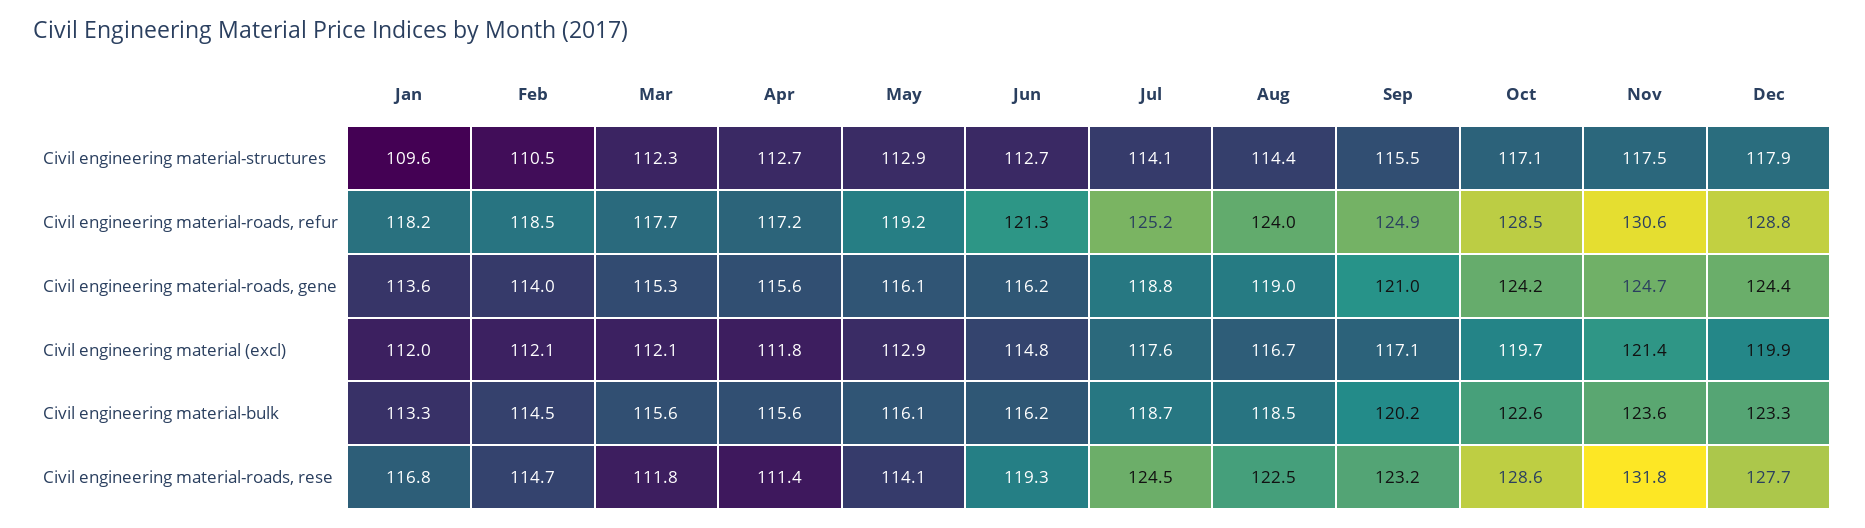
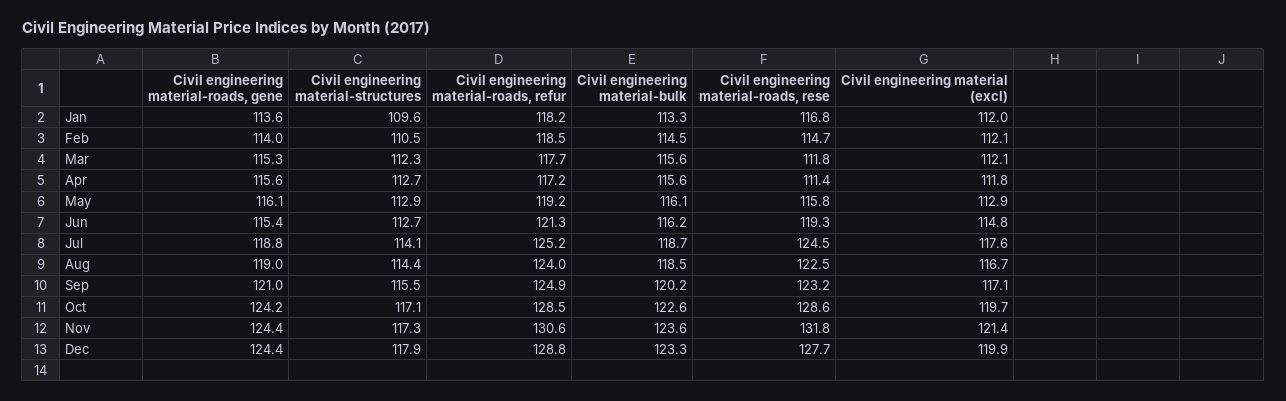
  {
    "Jan": {
      "Civil engineering material-structures": 109.6,
      "Civil engineering material-roads, refur": 118.2,
      "Civil engineering material-roads, gene": 113.6,
      "Civil engineering material (excl)": 112,
      "Civil engineering material-bulk": 113.3,
      "Civil engineering material-roads, rese": 116.8
    },
    "Feb": {
      "Civil engineering material-structures": 110.5,
      "Civil engineering material-roads, refur": 118.5,
      "Civil engineering material-roads, gene": 114,
      "Civil engineering material (excl)": 112.1,
      "Civil engineering material-bulk": 114.5,
      "Civil engineering material-roads, rese": 114.7
    },
    "Mar": {
      "Civil engineering material-structures": 112.3,
      "Civil engineering material-roads, refur": 117.7,
      "Civil engineering material-roads, gene": 115.3,
      "Civil engineering material (excl)": 112.1,
      "Civil engineering material-bulk": 115.6,
      "Civil engineering material-roads, rese": 111.8
    },
    "Apr": {
      "Civil engineering material-structures": 112.7,
      "Civil engineering material-roads, refur": 117.2,
      "Civil engineering material-roads, gene": 115.6,
      "Civil engineering material (excl)": 111.8,
      "Civil engineering material-bulk": 115.6,
      "Civil engineering material-roads, rese": 111.4
    },
    "May": {
      "Civil engineering material-structures": 112.9,
      "Civil engineering material-roads, refur": 119.2,
      "Civil engineering material-roads, gene": 116.1,
      "Civil engineering material (excl)": 112.9,
      "Civil engineering material-bulk": 116.1,
-     "Civil engineering material-roads, rese": 114.1
+     "Civil engineering material-roads, rese": 115.8
    },
    "Jun": {
      "Civil engineering material-structures": 112.7,
      "Civil engineering material-roads, refur": 121.3,
-     "Civil engineering material-roads, gene": 116.2,
+     "Civil engineering material-roads, gene": 115.4,
      "Civil engineering material (excl)": 114.8,
      "Civil engineering material-bulk": 116.2,
      "Civil engineering material-roads, rese": 119.3
    },
    "Jul": {
      "Civil engineering material-structures": 114.1,
      "Civil engineering material-roads, refur": 125.2,
      "Civil engineering material-roads, gene": 118.8,
      "Civil engineering material (excl)": 117.6,
      "Civil engineering material-bulk": 118.7,
      "Civil engineering material-roads, rese": 124.5
    },
    "Aug": {
      "Civil engineering material-structures": 114.4,
      "Civil engineering material-roads, refur": 124,
      "Civil engineering material-roads, gene": 119,
      "Civil engineering material (excl)": 116.7,
      "Civil engineering material-bulk": 118.5,
      "Civil engineering material-roads, rese": 122.5
    },
    "Sep": {
      "Civil engineering material-structures": 115.5,
      "Civil engineering material-roads, refur": 124.9,
      "Civil engineering material-roads, gene": 121,
      "Civil engineering material (excl)": 117.1,
      "Civil engineering material-bulk": 120.2,
      "Civil engineering material-roads, rese": 123.2
    },
    "Oct": {
      "Civil engineering material-structures": 117.1,
      "Civil engineering material-roads, refur": 128.5,
      "Civil engineering material-roads, gene": 124.2,
      "Civil engineering material (excl)": 119.7,
      "Civil engineering material-bulk": 122.6,
      "Civil engineering material-roads, rese": 128.6
    },
    "Nov": {
-     "Civil engineering material-structures": 117.5,
+     "Civil engineering material-structures": 117.3,
      "Civil engineering material-roads, refur": 130.6,
-     "Civil engineering material-roads, gene": 124.7,
+     "Civil engineering material-roads, gene": 124.4,
      "Civil engineering material (excl)": 121.4,
      "Civil engineering material-bulk": 123.6,
      "Civil engineering material-roads, rese": 131.8
    },
    "Dec": {
      "Civil engineering material-structures": 117.9,
      "Civil engineering material-roads, refur": 128.8,
      "Civil engineering material-roads, gene": 124.4,
      "Civil engineering material (excl)": 119.9,
      "Civil engineering material-bulk": 123.3,
      "Civil engineering material-roads, rese": 127.7
    }
  }

